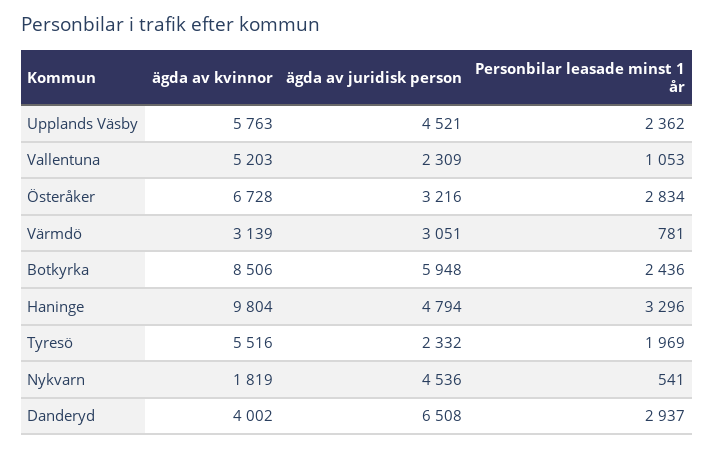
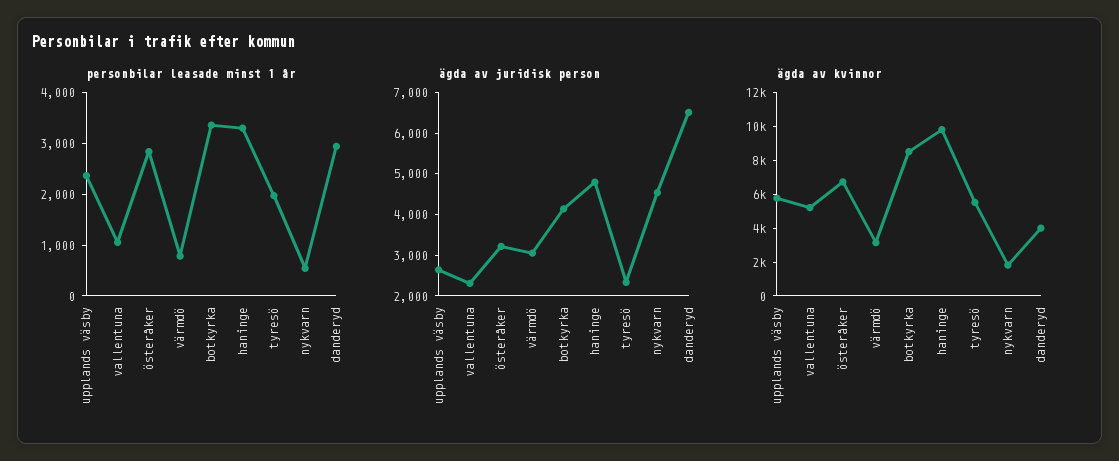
  {
    "ägda av kvinnor": {
      "Upplands Väsby": 5763,
      "Vallentuna": 5203,
      "Österåker": 6728,
      "Värmdö": 3139,
      "Botkyrka": 8506,
      "Haninge": 9804,
      "Tyresö": 5516,
      "Nykvarn": 1819,
      "Danderyd": 4002
    },
    "ägda av juridisk person": {
-     "Upplands Väsby": 4521,
+     "Upplands Väsby": 2600,
      "Vallentuna": 2309,
      "Österåker": 3216,
      "Värmdö": 3051,
-     "Botkyrka": 5948,
+     "Botkyrka": 4200,
      "Haninge": 4794,
      "Tyresö": 2332,
      "Nykvarn": 4536,
      "Danderyd": 6508
    },
    "Personbilar leasade minst 1 år": {
      "Upplands Väsby": 2362,
      "Vallentuna": 1053,
      "Österåker": 2834,
      "Värmdö": 781,
-     "Botkyrka": 2436,
+     "Botkyrka": 3400,
      "Haninge": 3296,
      "Tyresö": 1969,
      "Nykvarn": 541,
      "Danderyd": 2937
    }
  }

